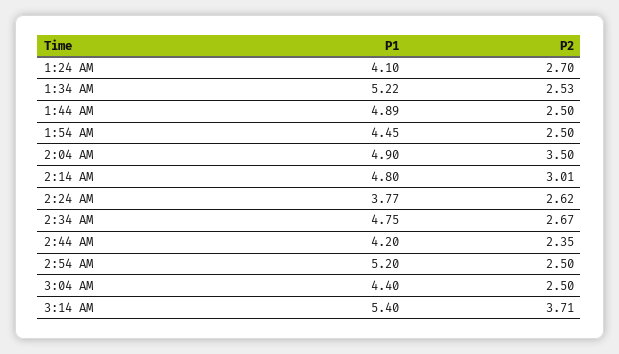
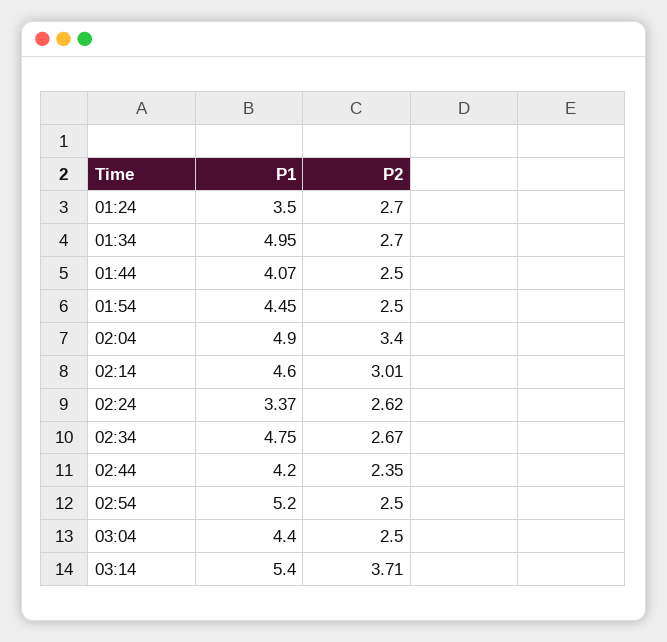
  {
    "P1": {
-     "1:24 AM": 4.1,
+     "1:24 AM": 3.5,
-     "1:34 AM": 5.22,
+     "1:34 AM": 4.95,
-     "1:44 AM": 4.89,
+     "1:44 AM": 4.07,
      "1:54 AM": 4.45,
      "2:04 AM": 4.9,
-     "2:14 AM": 4.8,
+     "2:14 AM": 4.6,
-     "2:24 AM": 3.77,
+     "2:24 AM": 3.37,
      "2:34 AM": 4.75,
      "2:44 AM": 4.2,
      "2:54 AM": 5.2,
      "3:04 AM": 4.4,
      "3:14 AM": 5.4
    },
    "P2": {
      "1:24 AM": 2.7,
-     "1:34 AM": 2.53,
+     "1:34 AM": 2.7,
      "1:44 AM": 2.5,
      "1:54 AM": 2.5,
-     "2:04 AM": 3.5,
+     "2:04 AM": 3.4,
      "2:14 AM": 3.01,
      "2:24 AM": 2.62,
      "2:34 AM": 2.67,
      "2:44 AM": 2.35,
      "2:54 AM": 2.5,
      "3:04 AM": 2.5,
      "3:14 AM": 3.71
    }
  }

